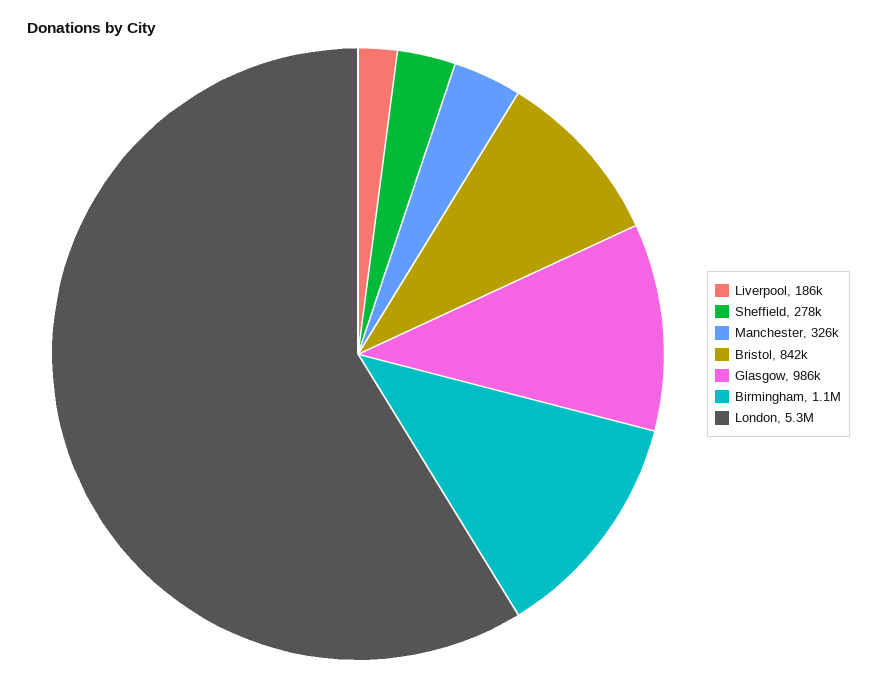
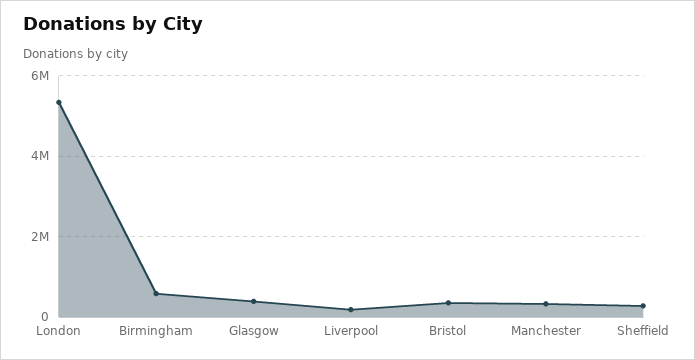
  {
    "Liverpool": 186000,
    "Sheffield": 278000,
    "Manchester": 326000,
-   "Bristol": 842000,
+   "Bristol": 400000,
-   "Glasgow": 986000,
+   "Glasgow": 400000,
-   "Birmingham": 1100000,
+   "Birmingham": 600000,
    "London": 5300000
  }

